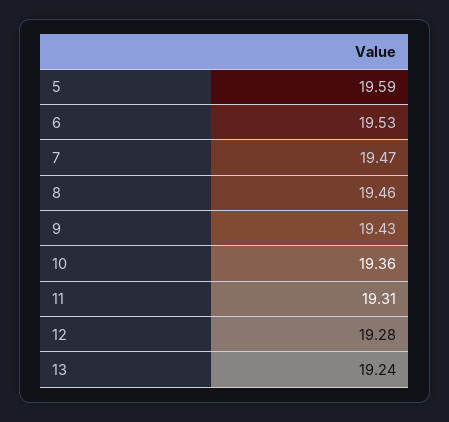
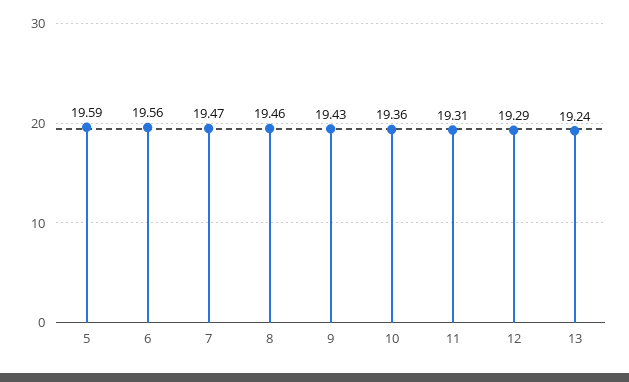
  {
    "5": 19.59,
-   "6": 19.53,
+   "6": 19.56,
    "7": 19.47,
    "8": 19.46,
    "9": 19.43,
    "10": 19.36,
    "11": 19.31,
-   "12": 19.28,
+   "12": 19.29,
    "13": 19.24
  }

